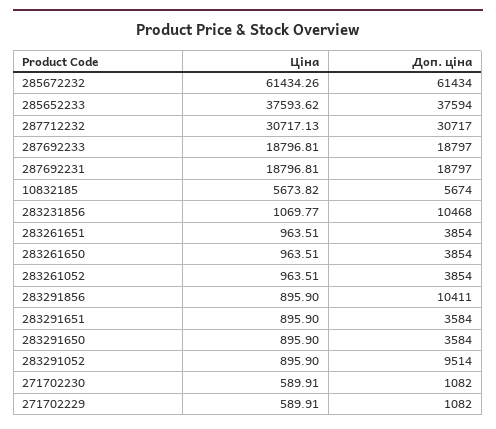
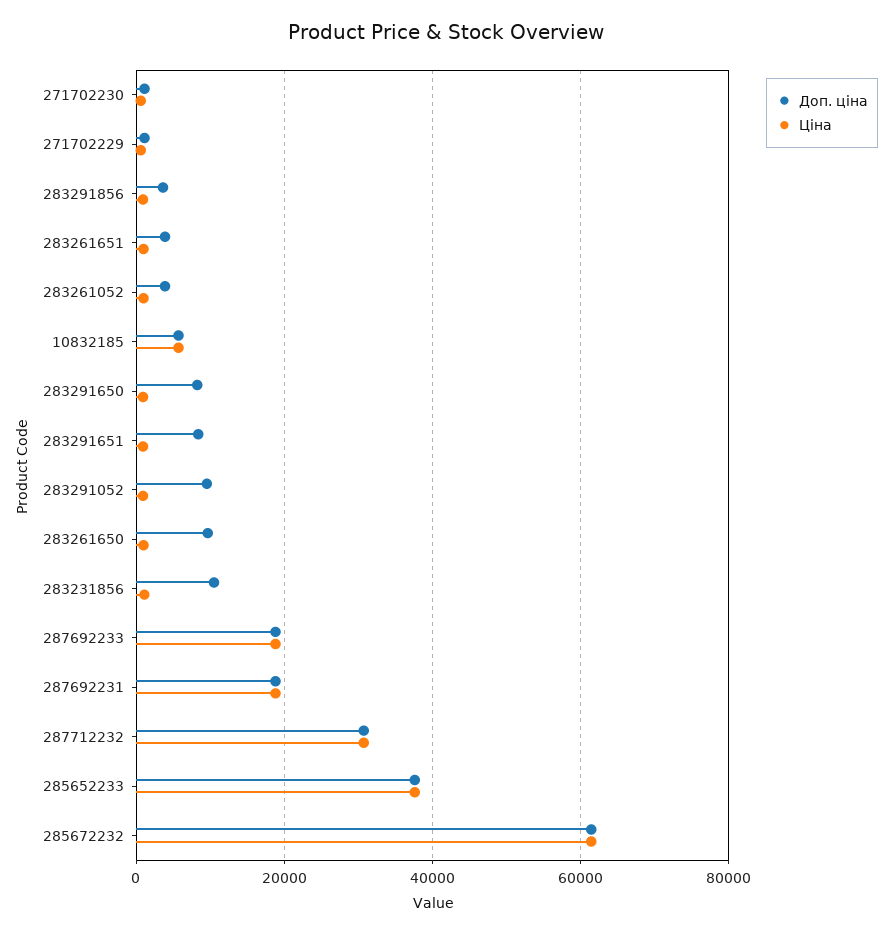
  {
    "Ціна": {
      "285672232": 61434.26,
      "285652233": 37593.62,
      "287712232": 30717.13,
      "287692233": 18796.81,
      "287692231": 18796.81,
      "10832185": 5673.82,
      "283231856": 1069.77,
      "283261651": 963.51,
      "283261650": 963.51,
      "283261052": 963.51,
      "283291856": 895.9,
      "283291651": 895.9,
      "283291650": 895.9,
      "283291052": 895.9,
      "271702230": 589.91,
      "271702229": 589.91
    },
    "Доп. ціна": {
      "285672232": 61434,
      "285652233": 37594,
      "287712232": 30717,
      "287692233": 18797,
      "287692231": 18797,
      "10832185": 5674,
      "283231856": 10468,
      "283261651": 3854,
-     "283261650": 3854,
+     "283261650": 10000,
      "283261052": 3854,
-     "283291856": 10411,
+     "283291856": 4000,
-     "283291651": 3584,
+     "283291651": 8000,
-     "283291650": 3584,
+     "283291650": 8000,
      "283291052": 9514,
      "271702230": 1082,
      "271702229": 1082
    }
  }

